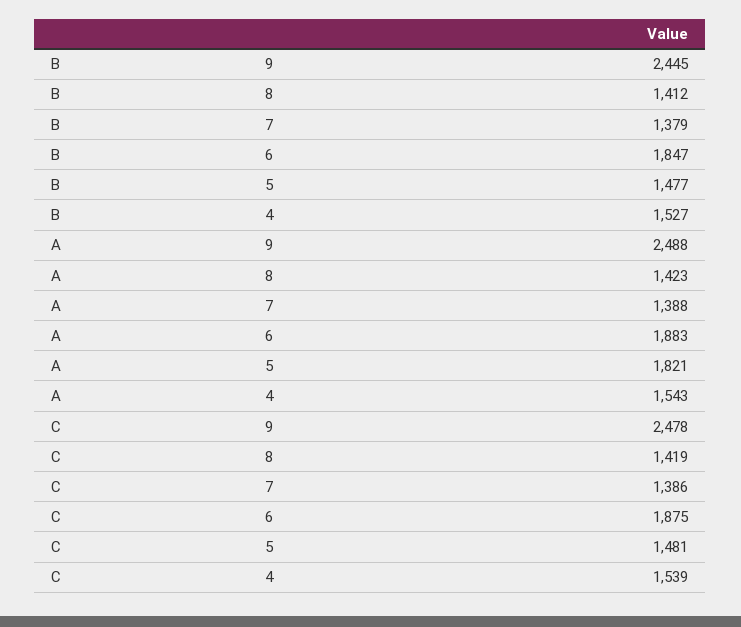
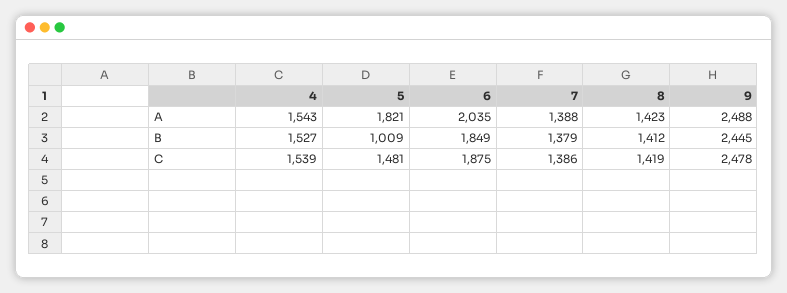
  {
    "B": {
      "9": 2445,
      "8": 1412,
      "7": 1379,
-     "6": 1847,
+     "6": 1849,
-     "5": 1477,
+     "5": 1009,
      "4": 1527
    },
    "A": {
      "9": 2488,
      "8": 1423,
      "7": 1388,
-     "6": 1883,
+     "6": 2035,
      "5": 1821,
      "4": 1543
    },
    "C": {
      "9": 2478,
      "8": 1419,
      "7": 1386,
      "6": 1875,
      "5": 1481,
      "4": 1539
    }
  }

